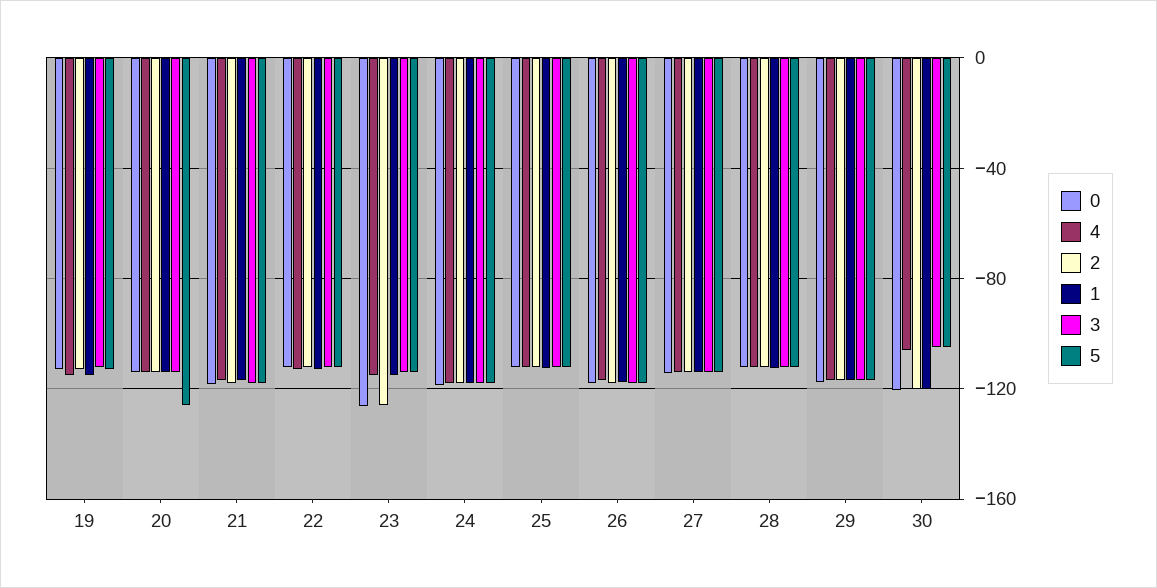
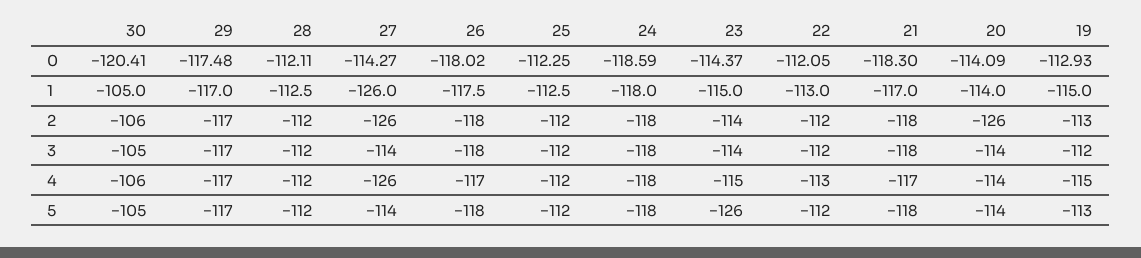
  {
    "0": {
      "19": -112.93,
      "20": -114.09,
      "21": -118.3,
      "22": -112.05,
-     "23": -125,
+     "23": -114.37,
      "24": -118.59,
      "25": -112.25,
      "26": -118.02,
      "27": -114.27,
      "28": -112.11,
      "29": -117.48,
      "30": -120.41
    },
    "4": {
      "19": -115,
      "20": -114,
      "21": -117,
      "22": -113,
      "23": -115,
      "24": -118,
      "25": -112,
      "26": -117,
-     "27": -115,
+     "27": -126,
      "28": -112,
      "29": -117,
      "30": -106
    },
    "2": {
      "19": -113,
-     "20": -115,
+     "20": -126,
      "21": -118,
      "22": -112,
-     "23": -125,
+     "23": -114,
      "24": -118,
      "25": -112,
      "26": -118,
-     "27": -115,
+     "27": -126,
      "28": -112,
      "29": -117,
-     "30": -120
+     "30": -106
    },
    "1": {
      "19": -115,
      "20": -114,
      "21": -117,
      "22": -113,
      "23": -115,
      "24": -118,
      "25": -112.5,
      "26": -117.5,
-     "27": -115,
+     "27": -126,
      "28": -112.5,
      "29": -117,
-     "30": -120
+     "30": -105
    },
    "3": {
      "19": -112,
      "20": -114,
      "21": -118,
      "22": -112,
      "23": -114,
      "24": -118,
      "25": -112,
      "26": -118,
      "27": -114,
      "28": -112,
      "29": -117,
      "30": -105
    },
    "5": {
      "19": -113,
-     "20": -125,
+     "20": -114,
      "21": -118,
      "22": -112,
-     "23": -115,
+     "23": -126,
      "24": -118,
      "25": -112,
      "26": -118,
      "27": -114,
      "28": -112,
      "29": -117,
      "30": -105
    }
  }

